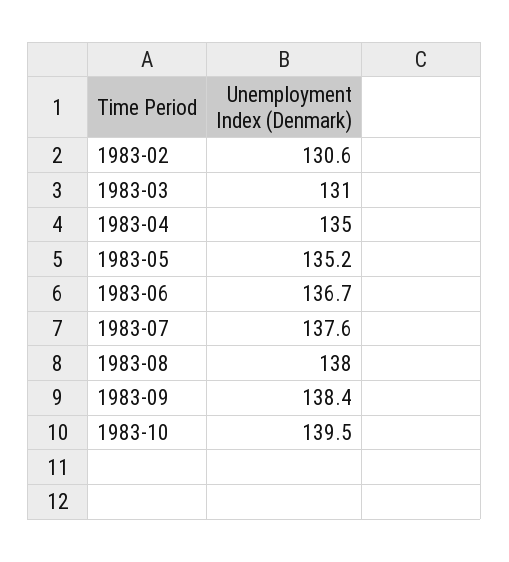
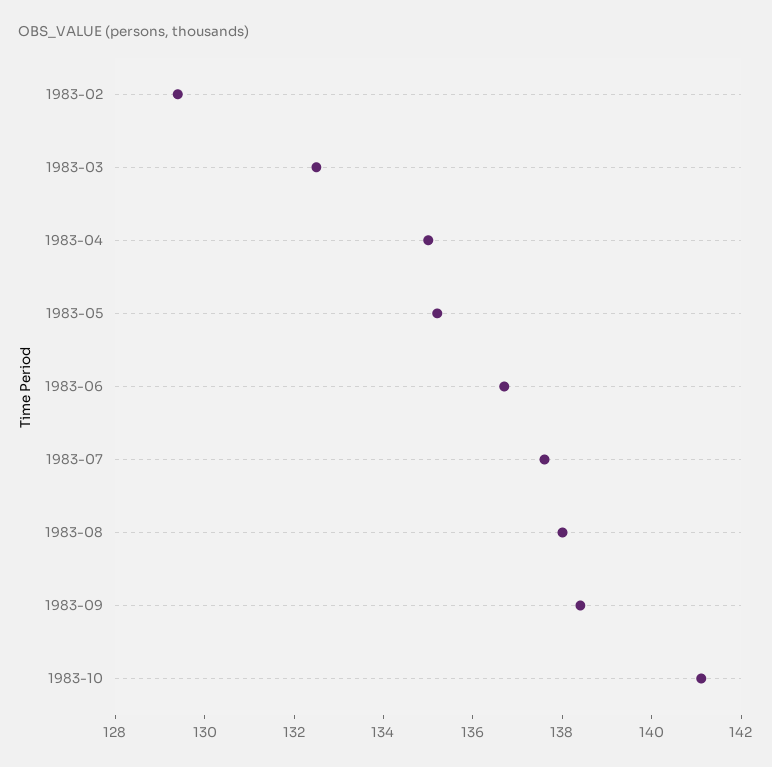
  {
-   "1983-02": 130.6,
+   "1983-02": 129.5,
-   "1983-03": 131,
+   "1983-03": 132.5,
    "1983-04": 135,
    "1983-05": 135.2,
    "1983-06": 136.7,
    "1983-07": 137.6,
    "1983-08": 138,
    "1983-09": 138.4,
-   "1983-10": 139.5
+   "1983-10": 141
  }

